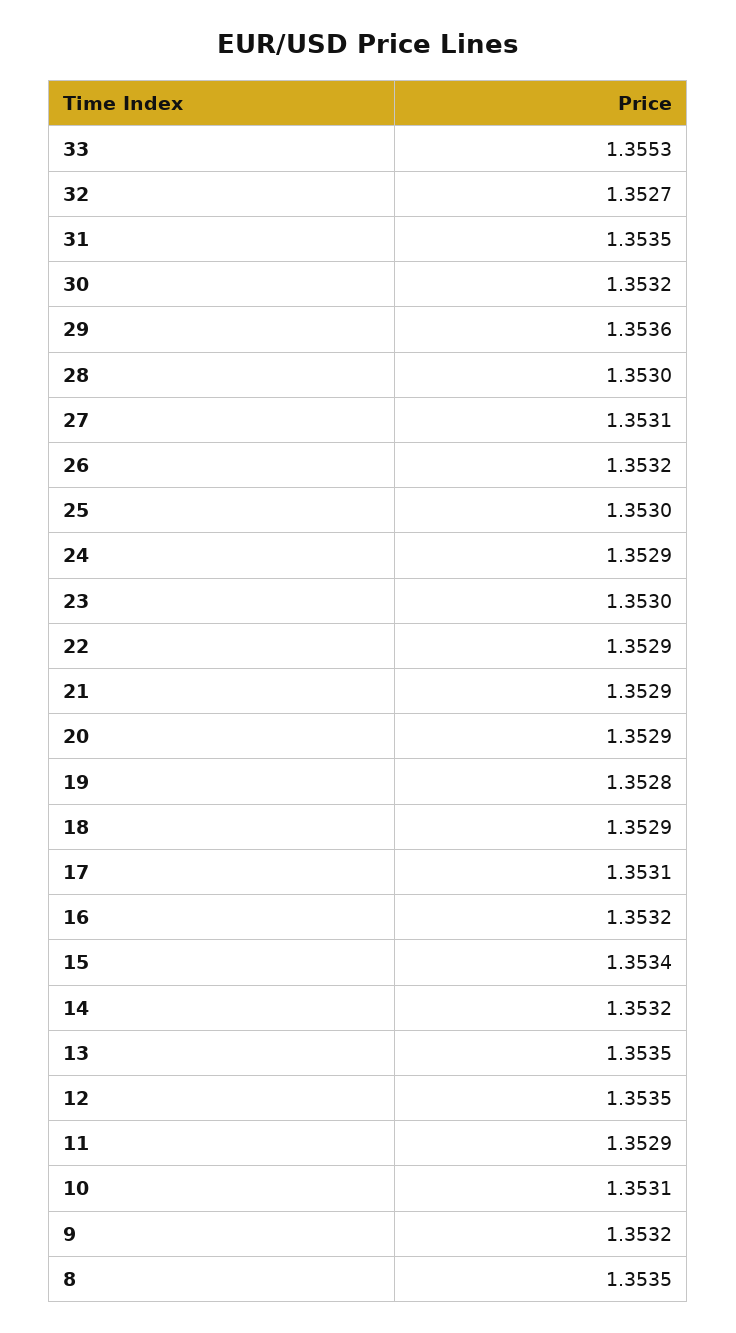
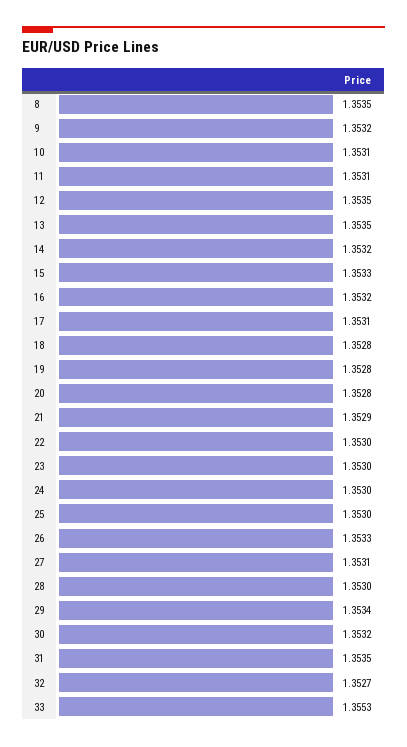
  {
    "33": 1.3553,
    "32": 1.3527,
    "31": 1.3535,
    "30": 1.3532,
-   "29": 1.3536,
+   "29": 1.3534,
    "28": 1.353,
    "27": 1.3531,
-   "26": 1.3532,
+   "26": 1.3533,
    "25": 1.353,
-   "24": 1.3529,
+   "24": 1.353,
    "23": 1.353,
-   "22": 1.3529,
+   "22": 1.353,
    "21": 1.3529,
-   "20": 1.3529,
+   "20": 1.3528,
    "19": 1.3528,
-   "18": 1.3529,
+   "18": 1.3528,
    "17": 1.3531,
    "16": 1.3532,
-   "15": 1.3534,
+   "15": 1.3533,
    "14": 1.3532,
    "13": 1.3535,
    "12": 1.3535,
-   "11": 1.3529,
+   "11": 1.3531,
    "10": 1.3531,
    "9": 1.3532,
    "8": 1.3535
  }

